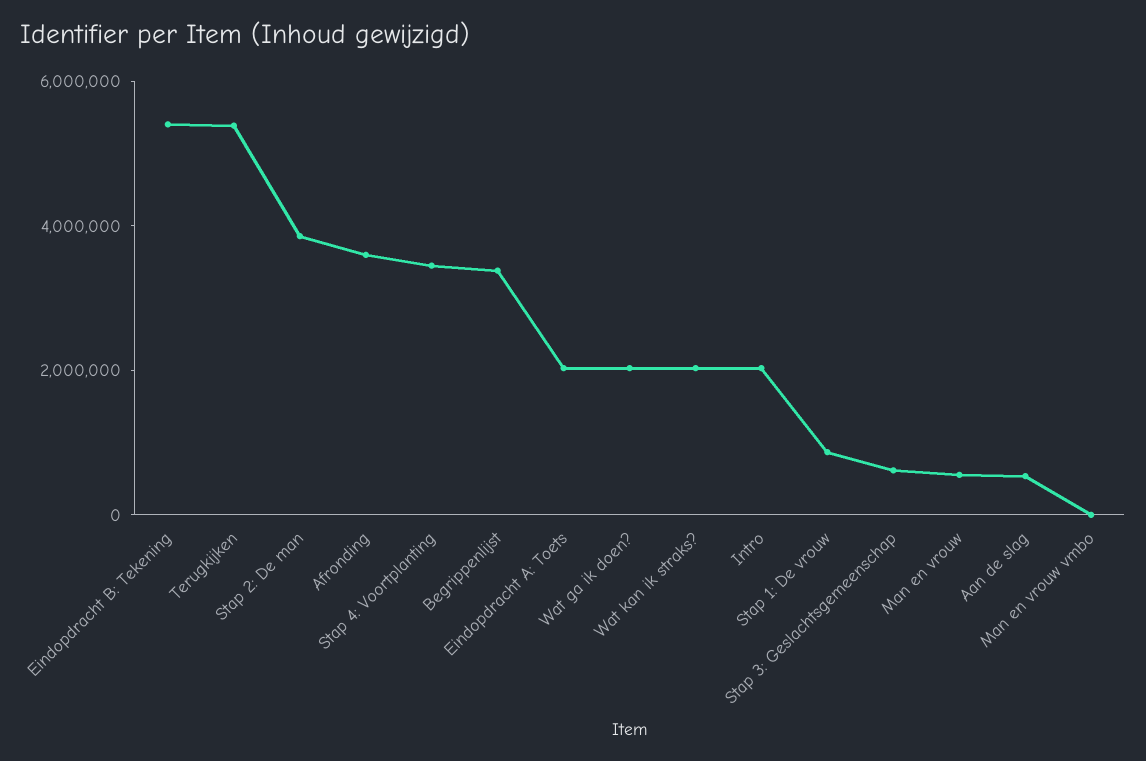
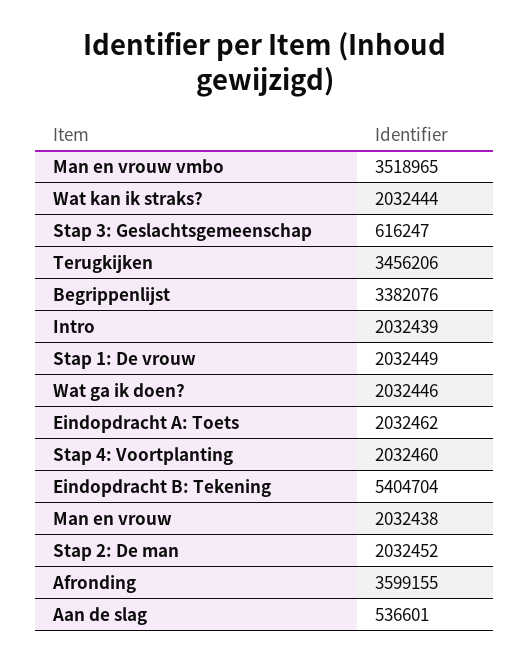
  {
    "Eindopdracht B: Tekening": 5404704,
-   "Terugkijken": 5500000,
+   "Terugkijken": 3456206,
-   "Stap 2: De man": 4000000,
+   "Stap 2: De man": 2032452,
    "Afronding": 3599155,
-   "Stap 4: Voortplanting": 3500000,
+   "Stap 4: Voortplanting": 2032460,
    "Begrippenlijst": 3382076,
    "Eindopdracht A: Toets": 2032462,
    "Wat ga ik doen?": 2032446,
    "Wat kan ik straks?": 2032444,
    "Intro": 2032439,
-   "Stap 1: De vrouw": 1000000,
+   "Stap 1: De vrouw": 2032449,
    "Stap 3: Geslachtsgemeenschap": 616247,
-   "Man en vrouw": 500000,
+   "Man en vrouw": 2032438,
    "Aan de slag": 536601,
-   "Man en vrouw vmbo": 0
+   "Man en vrouw vmbo": 3518965
  }

